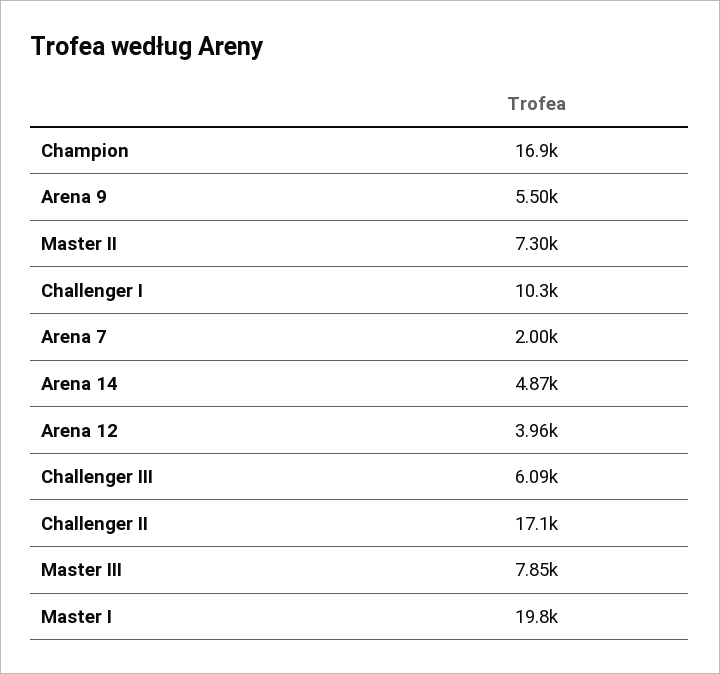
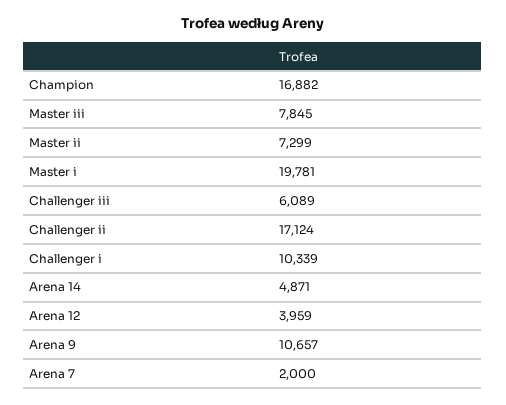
  {
    "Champion": 16882,
-   "Arena 9": 5500,
+   "Arena 9": 10657,
    "Master II": 7299,
    "Challenger I": 10339,
    "Arena 7": 2000,
    "Arena 14": 4871,
    "Arena 12": 3959,
    "Challenger III": 6089,
    "Challenger II": 17124,
    "Master III": 7845,
    "Master I": 19781
  }

